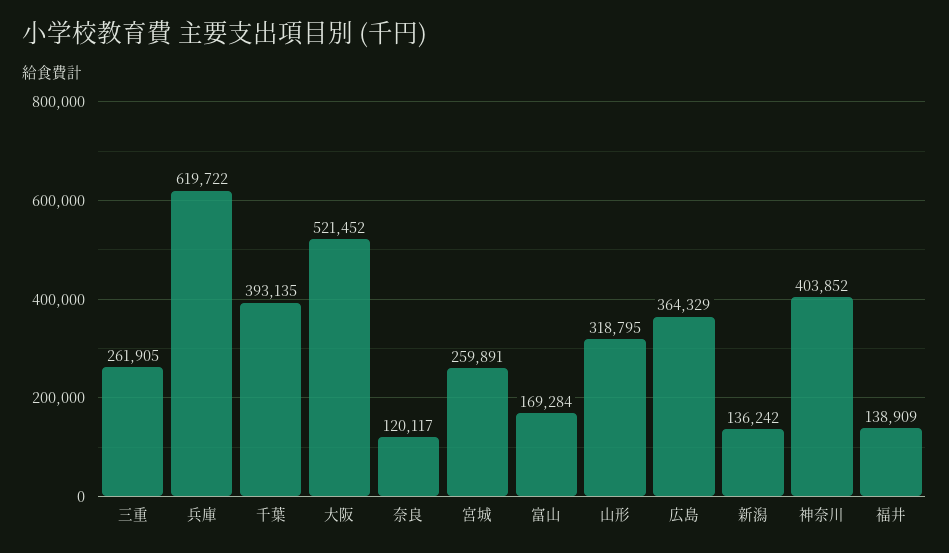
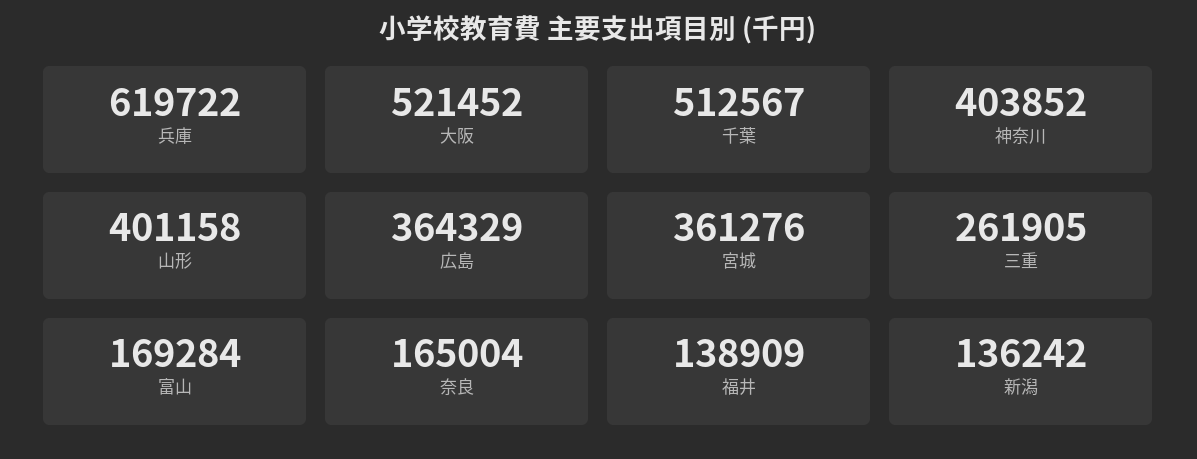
  {
    "三重": 261905,
    "兵庫": 619722,
-   "千葉": 393135,
+   "千葉": 512567,
    "大阪": 521452,
-   "奈良": 120117,
+   "奈良": 165004,
-   "宮城": 259891,
+   "宮城": 361276,
    "富山": 169284,
-   "山形": 318795,
+   "山形": 401158,
    "広島": 364329,
    "新潟": 136242,
    "神奈川": 403852,
    "福井": 138909
  }

